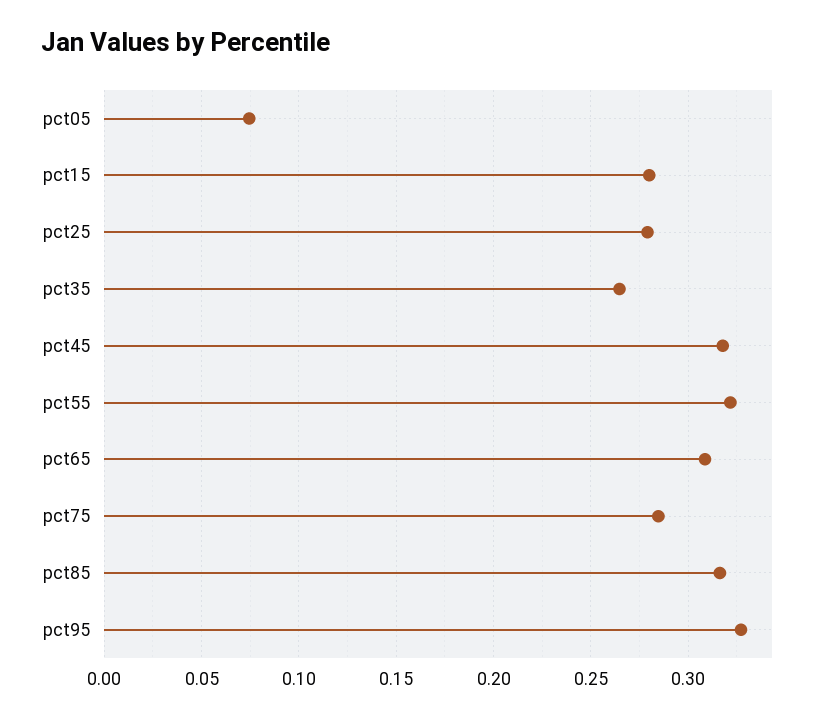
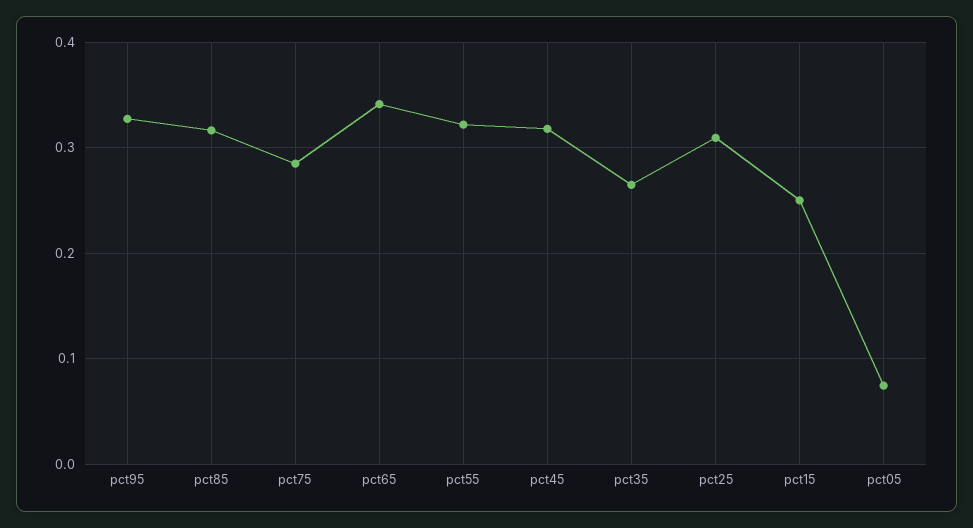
  {
    "pct05": 0.075,
-   "pct15": 0.28,
+   "pct15": 0.25,
-   "pct25": 0.28,
+   "pct25": 0.31,
    "pct35": 0.265,
    "pct45": 0.32,
    "pct55": 0.32,
-   "pct65": 0.31,
+   "pct65": 0.34,
    "pct75": 0.285,
    "pct85": 0.315,
    "pct95": 0.325
  }

